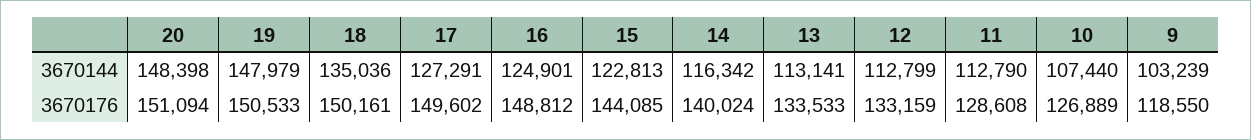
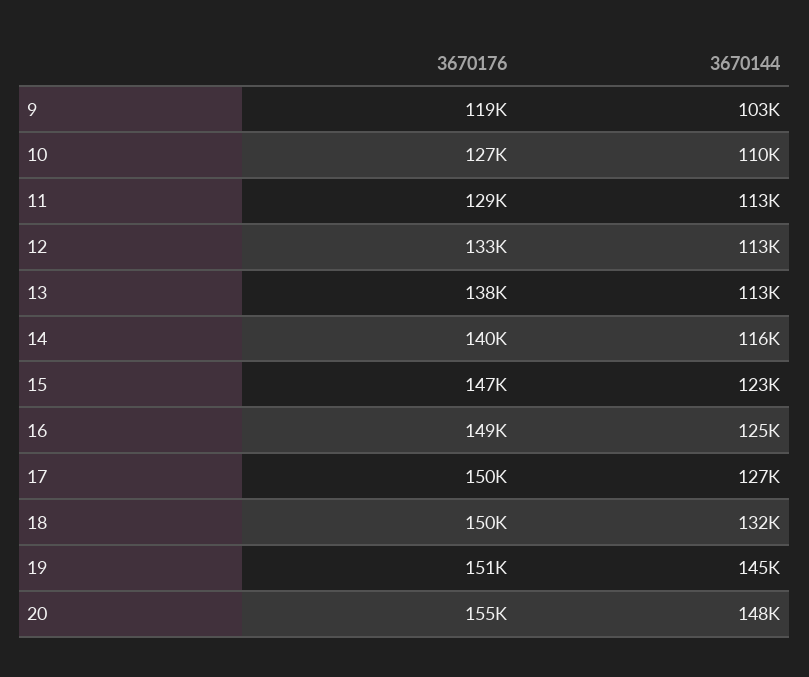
  {
    "20": {
      "3670144": 148398,
-     "3670176": 151094
+     "3670176": 155000
    },
    "19": {
-     "3670144": 147979,
+     "3670144": 145000,
      "3670176": 150533
    },
    "18": {
-     "3670144": 135036,
+     "3670144": 132000,
      "3670176": 150161
    },
    "17": {
      "3670144": 127291,
      "3670176": 149602
    },
    "16": {
      "3670144": 124901,
      "3670176": 148812
    },
    "15": {
      "3670144": 122813,
-     "3670176": 144085
+     "3670176": 147000
    },
    "14": {
      "3670144": 116342,
      "3670176": 140024
    },
    "13": {
      "3670144": 113141,
-     "3670176": 133533
+     "3670176": 138000
    },
    "12": {
      "3670144": 112799,
      "3670176": 133159
    },
    "11": {
      "3670144": 112790,
      "3670176": 128608
    },
    "10": {
-     "3670144": 107440,
+     "3670144": 110000,
      "3670176": 126889
    },
    "9": {
      "3670144": 103239,
      "3670176": 118550
    }
  }

